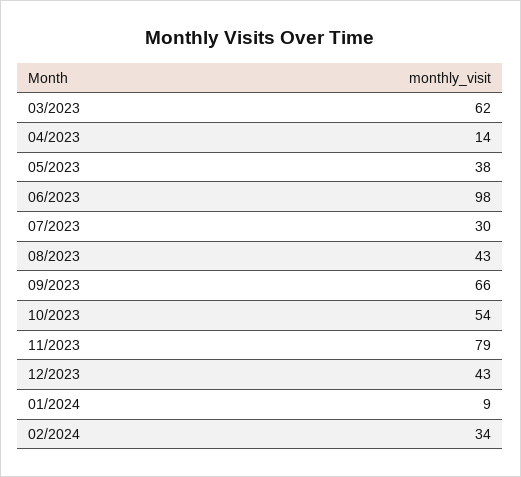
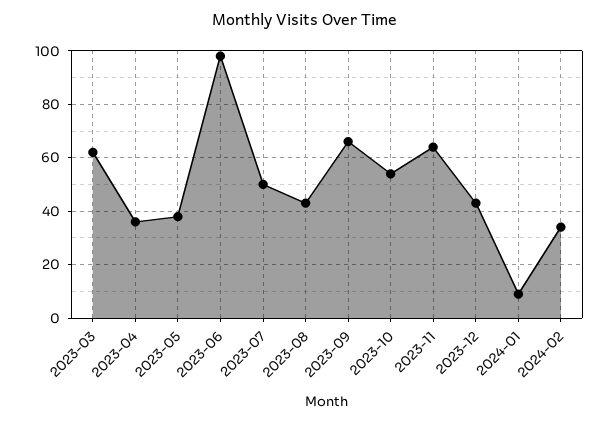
  {
    "03/2023": 62,
-   "04/2023": 14,
+   "04/2023": 35,
    "05/2023": 38,
    "06/2023": 98,
-   "07/2023": 30,
+   "07/2023": 50,
    "08/2023": 43,
    "09/2023": 66,
    "10/2023": 54,
-   "11/2023": 79,
+   "11/2023": 65,
    "12/2023": 43,
    "01/2024": 9,
    "02/2024": 34
  }

